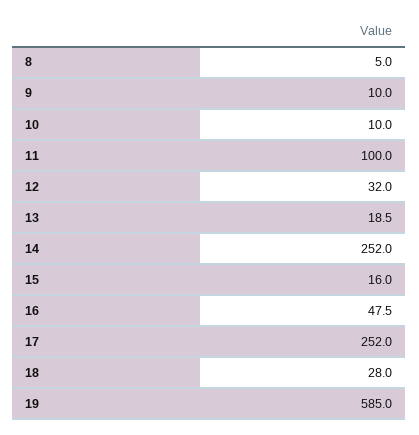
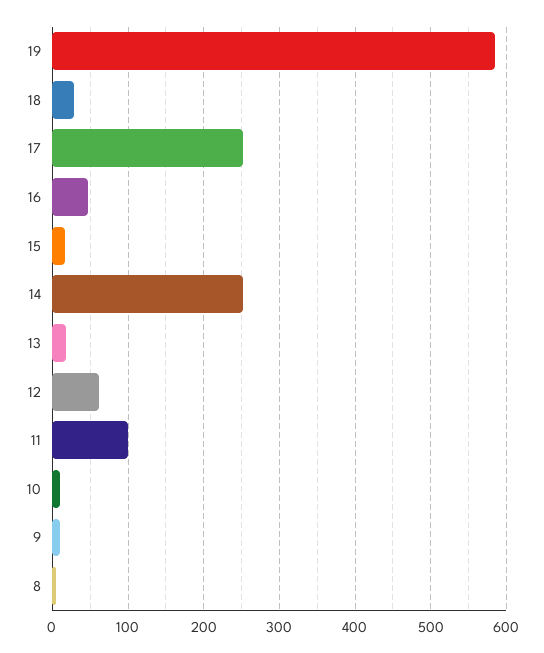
  {
    "8": 5,
    "9": 10,
    "10": 10,
    "11": 100,
-   "12": 32,
+   "12": 60,
    "13": 18.5,
    "14": 252,
    "15": 16,
    "16": 47.5,
    "17": 252,
    "18": 28,
    "19": 585
  }

